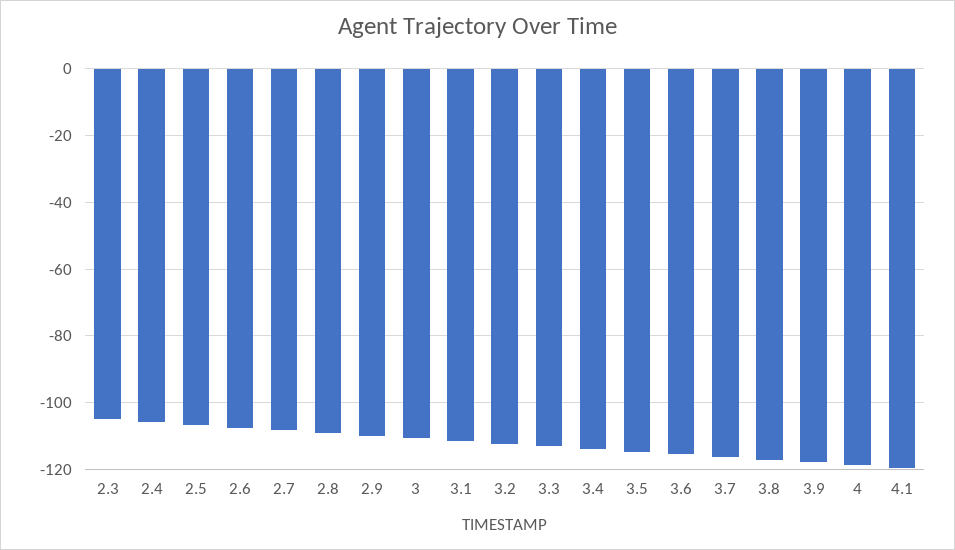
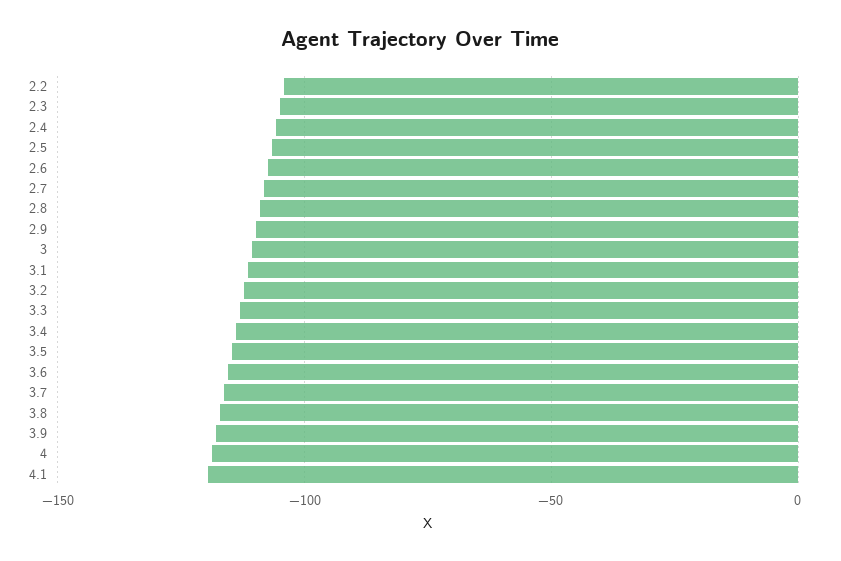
  {
    "2.3": -106,
    "2.4": -106,
    "2.5": -106,
    "2.6": -108,
    "2.7": -108,
    "2.8": -110,
    "2.9": -110,
    "3": -110,
    "3.1": -112,
    "3.2": -112,
    "3.3": -114,
    "3.4": -114,
    "3.5": -114,
    "3.6": -116,
    "3.7": -116,
    "3.8": -118,
    "3.9": -118,
    "4": -118,
-   "4.1": -120
+   "4.1": -120,
+   "2.2": -105
  }

